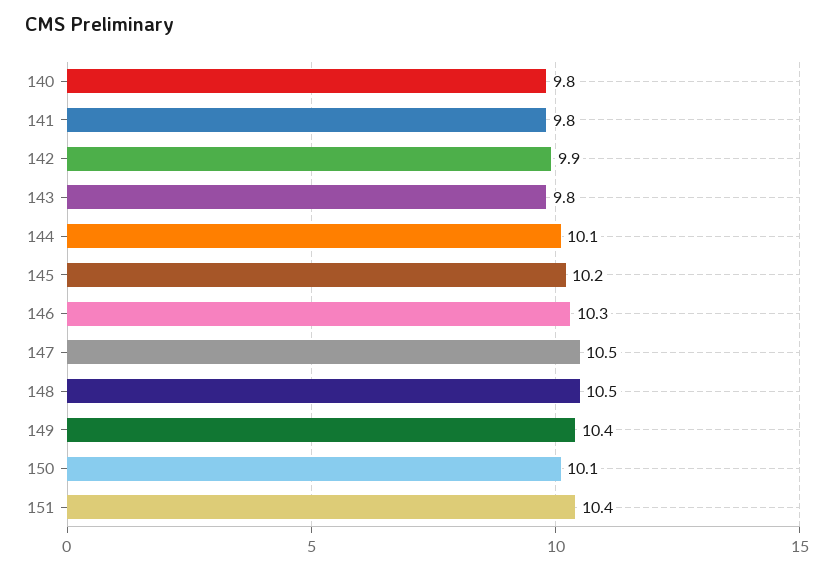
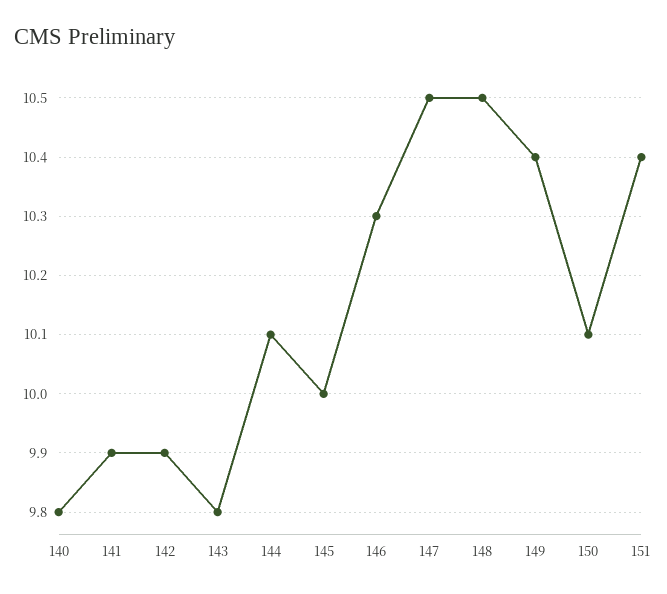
  {
    "140": 9.8,
-   "141": 9.8,
+   "141": 9.9,
    "142": 9.9,
    "143": 9.8,
    "144": 10.1,
-   "145": 10.2,
+   "145": 10,
    "146": 10.3,
    "147": 10.5,
    "148": 10.5,
    "149": 10.4,
    "150": 10.1,
    "151": 10.4
  }

